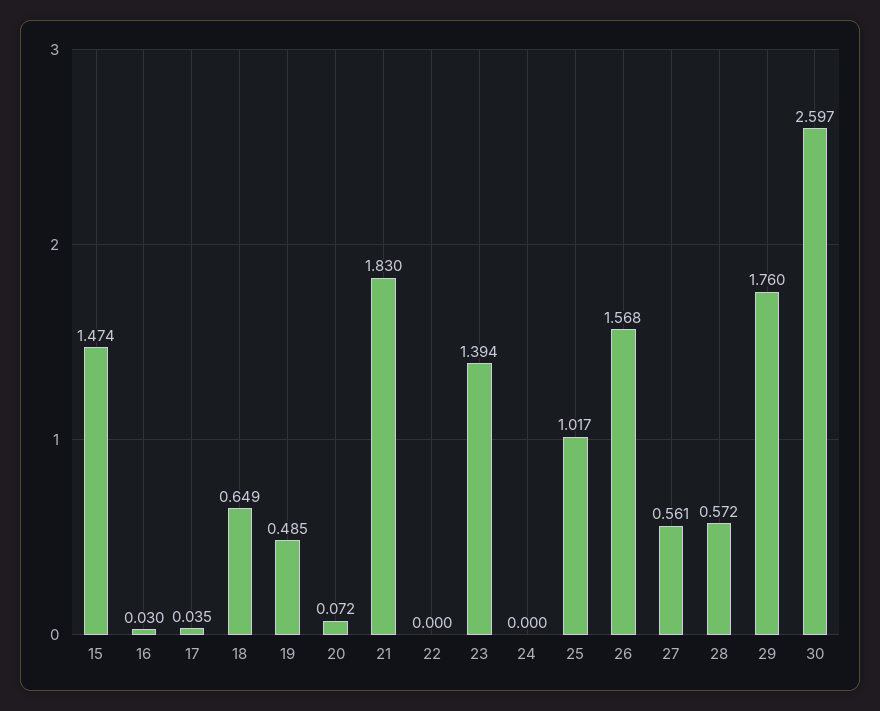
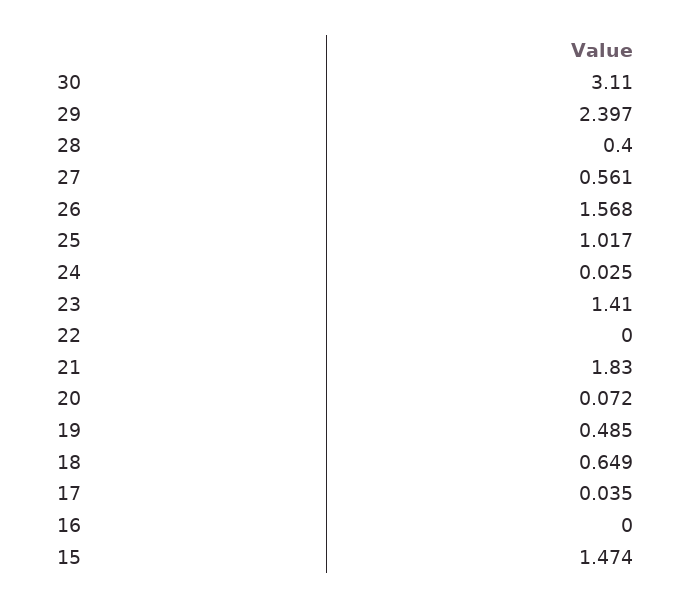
  {
    "15": 1.474,
-   "16": 0.03,
+   "16": 0,
    "17": 0.035,
    "18": 0.649,
    "19": 0.485,
    "20": 0.072,
    "21": 1.83,
    "22": 0,
-   "23": 1.394,
+   "23": 1.41,
-   "24": 0,
+   "24": 0.025,
    "25": 1.017,
    "26": 1.568,
    "27": 0.561,
-   "28": 0.572,
+   "28": 0.4,
-   "29": 1.76,
+   "29": 2.397,
-   "30": 2.597
+   "30": 3.11
  }

